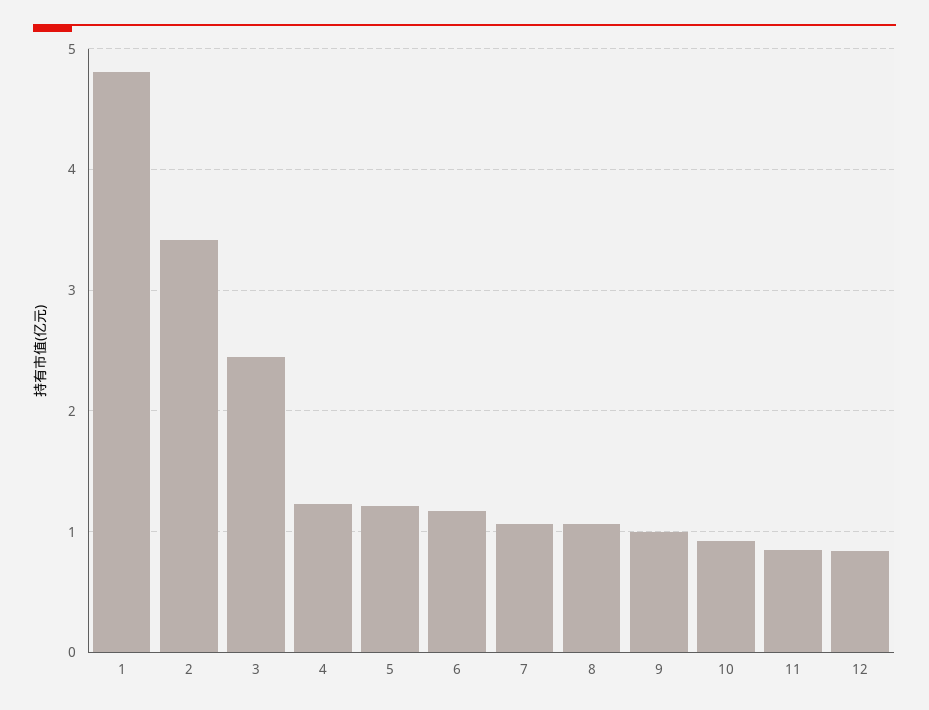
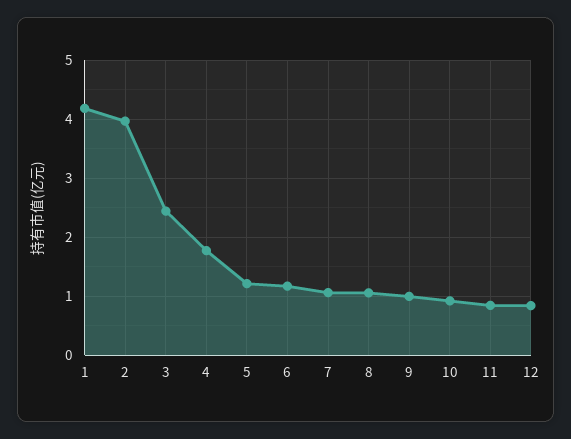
  {
-   "1": 4.8,
+   "1": 4.2,
-   "2": 3.4,
+   "2": 4,
    "3": 2.4,
-   "4": 1.2,
+   "4": 1.8,
    "5": 1.2,
    "6": 1.2,
    "7": 1.1,
    "8": 1.1,
    "9": 1,
    "10": 0.9,
    "11": 0.8,
    "12": 0.8
  }

